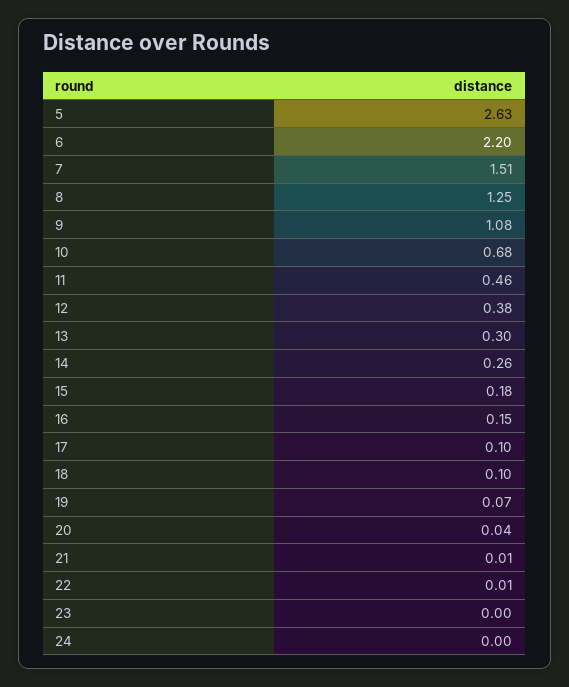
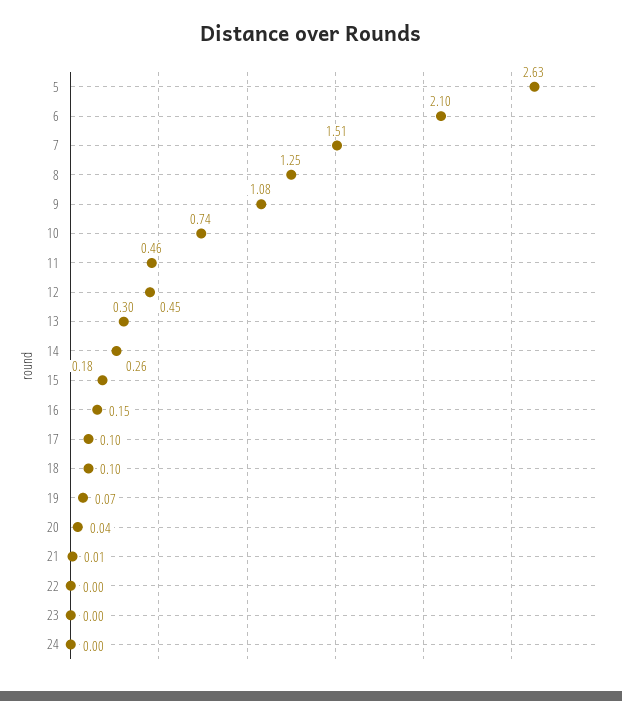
  {
    "5": 2.63,
-   "6": 2.2,
+   "6": 2.1,
    "7": 1.51,
    "8": 1.25,
    "9": 1.08,
-   "10": 0.68,
+   "10": 0.74,
    "11": 0.46,
-   "12": 0.38,
+   "12": 0.45,
    "13": 0.3,
    "14": 0.26,
    "15": 0.18,
    "16": 0.15,
    "17": 0.1,
    "18": 0.1,
    "19": 0.07,
    "20": 0.04,
    "21": 0.01,
-   "22": 0.01,
+   "22": 0,
    "23": 0,
    "24": 0
  }

